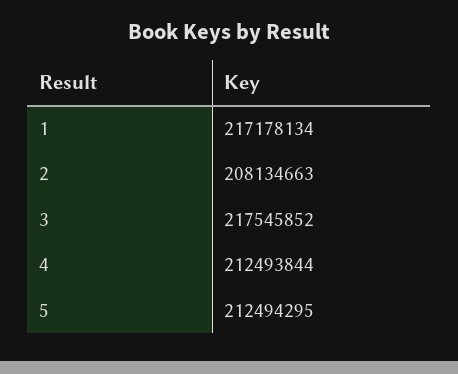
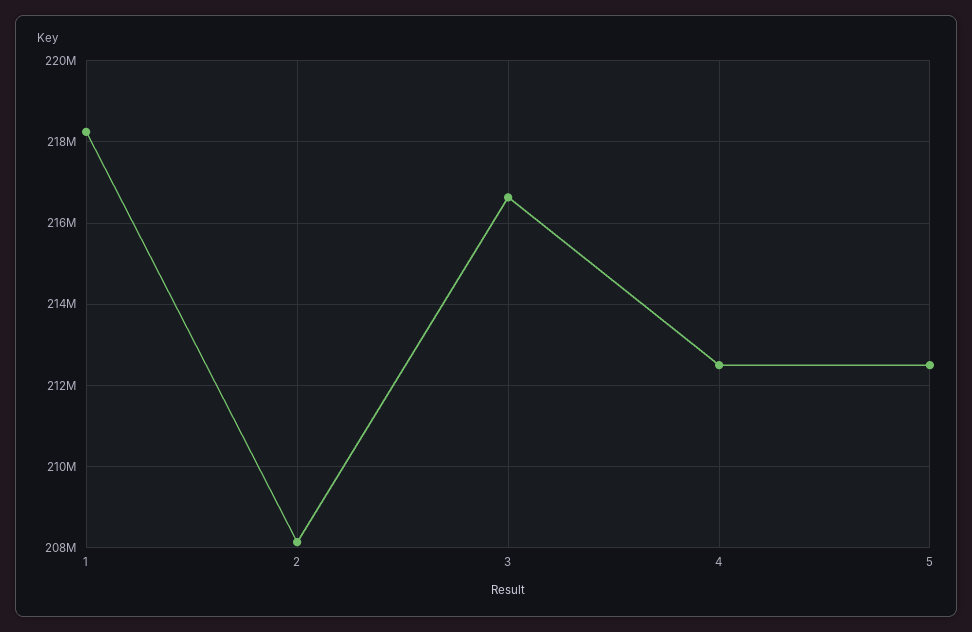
  {
-   "1": 217178134,
+   "1": 218200000,
    "2": 208134663,
-   "3": 217545852,
+   "3": 216600000,
    "4": 212493844,
    "5": 212494295
  }

